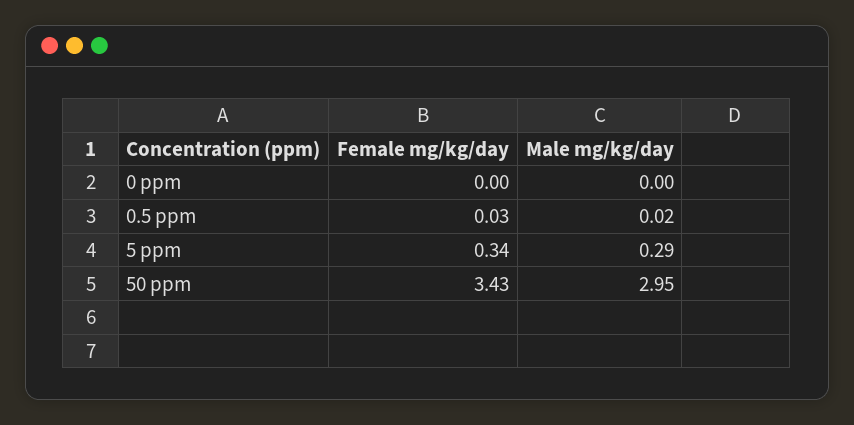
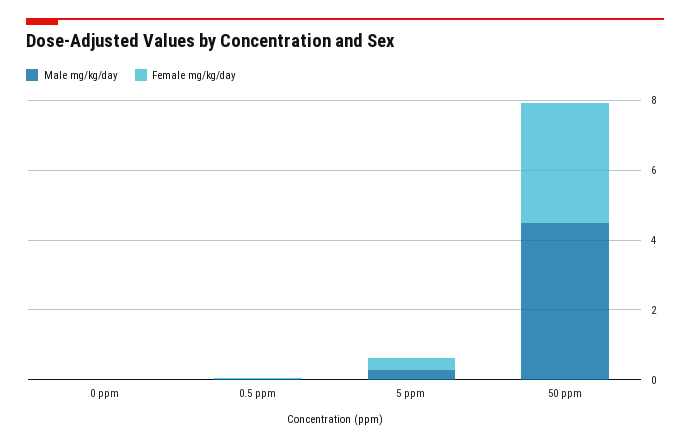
  {
    "Female mg/kg/day": {
      "0 ppm": 0,
      "0.5 ppm": 0.03,
      "5 ppm": 0.34,
      "50 ppm": 3.43
    },
    "Male mg/kg/day": {
      "0 ppm": 0,
      "0.5 ppm": 0.02,
      "5 ppm": 0.29,
-     "50 ppm": 2.95
+     "50 ppm": 4.5
    }
  }

